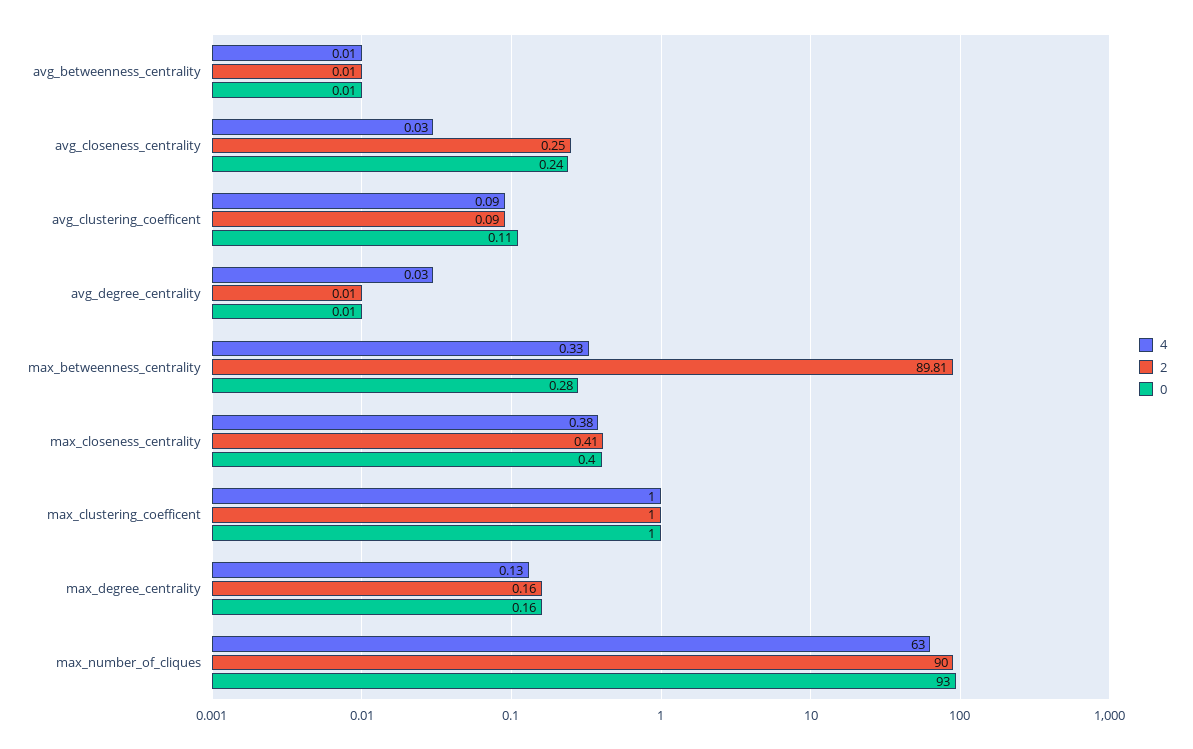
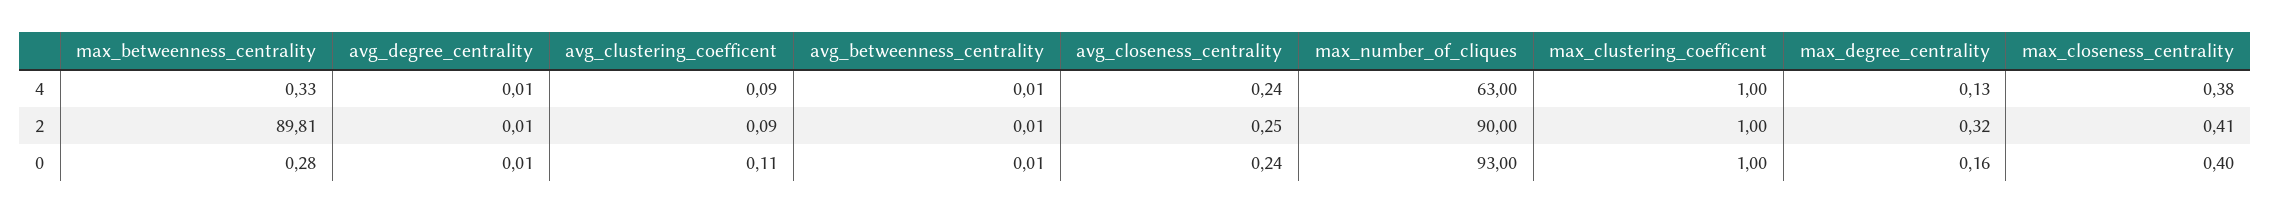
  {
    "4": {
      "avg_betweenness_centrality": 0.01,
-     "avg_closeness_centrality": 0.03,
+     "avg_closeness_centrality": 0.24,
      "avg_clustering_coefficent": 0.09,
-     "avg_degree_centrality": 0.03,
+     "avg_degree_centrality": 0.01,
      "max_betweenness_centrality": 0.33,
      "max_closeness_centrality": 0.38,
      "max_clustering_coefficent": 1,
      "max_degree_centrality": 0.13,
      "max_number_of_cliques": 63
    },
    "2": {
      "avg_betweenness_centrality": 0.01,
      "avg_closeness_centrality": 0.25,
      "avg_clustering_coefficent": 0.09,
      "avg_degree_centrality": 0.01,
      "max_betweenness_centrality": 89.81,
      "max_closeness_centrality": 0.41,
      "max_clustering_coefficent": 1,
-     "max_degree_centrality": 0.16,
+     "max_degree_centrality": 0.32,
      "max_number_of_cliques": 90
    },
    "0": {
      "avg_betweenness_centrality": 0.01,
      "avg_closeness_centrality": 0.24,
      "avg_clustering_coefficent": 0.11,
      "avg_degree_centrality": 0.01,
      "max_betweenness_centrality": 0.28,
      "max_closeness_centrality": 0.4,
      "max_clustering_coefficent": 1,
      "max_degree_centrality": 0.16,
      "max_number_of_cliques": 93
    }
  }

